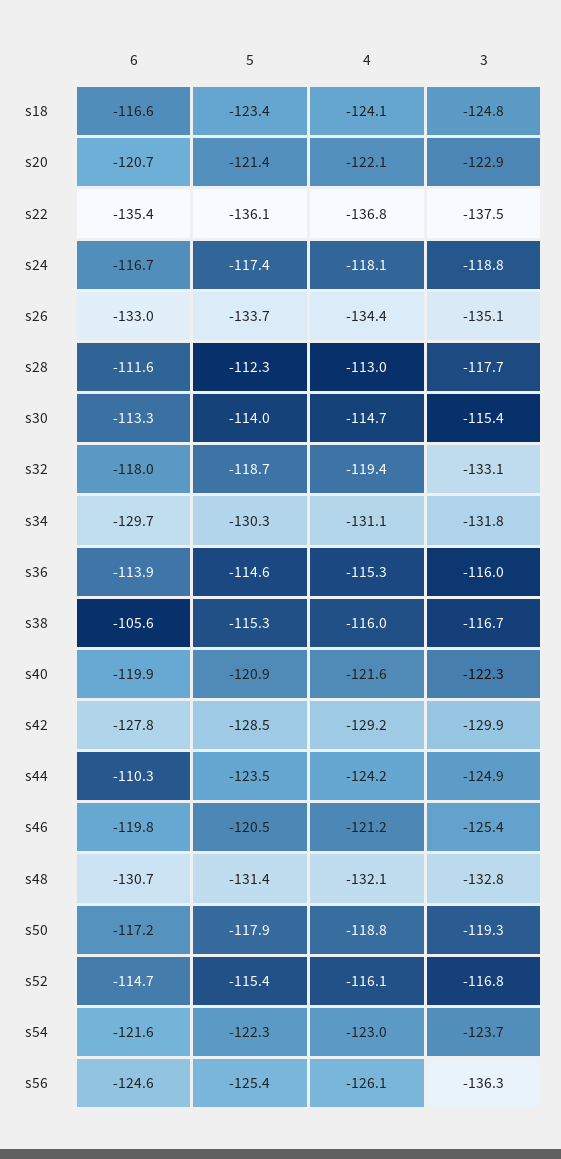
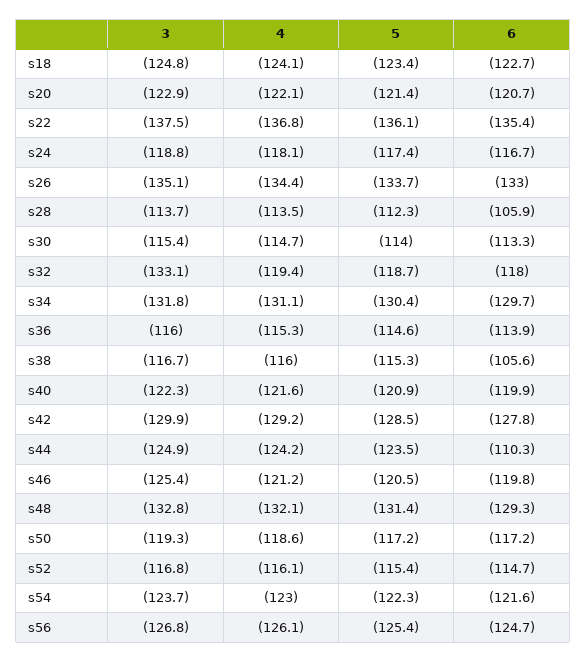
  {
    "6": {
-     "s18": -116.6,
+     "s18": -122.7,
      "s20": -120.7,
      "s22": -135.4,
      "s24": -116.7,
      "s26": -133,
-     "s28": -111.6,
+     "s28": -105.9,
      "s30": -113.3,
      "s32": -118,
      "s34": -129.7,
      "s36": -113.9,
      "s38": -105.6,
      "s40": -119.9,
      "s42": -127.8,
      "s44": -110.3,
      "s46": -119.8,
-     "s48": -130.7,
+     "s48": -129.3,
      "s50": -117.2,
      "s52": -114.7,
      "s54": -121.6,
-     "s56": -124.6
+     "s56": -124.7
    },
    "5": {
      "s18": -123.4,
      "s20": -121.4,
      "s22": -136.1,
      "s24": -117.4,
      "s26": -133.7,
      "s28": -112.3,
      "s30": -114,
      "s32": -118.7,
-     "s34": -130.3,
+     "s34": -130.4,
      "s36": -114.6,
      "s38": -115.3,
      "s40": -120.9,
      "s42": -128.5,
      "s44": -123.5,
      "s46": -120.5,
      "s48": -131.4,
-     "s50": -117.9,
+     "s50": -117.2,
      "s52": -115.4,
      "s54": -122.3,
      "s56": -125.4
    },
    "4": {
      "s18": -124.1,
      "s20": -122.1,
      "s22": -136.8,
      "s24": -118.1,
      "s26": -134.4,
-     "s28": -113,
+     "s28": -113.5,
      "s30": -114.7,
      "s32": -119.4,
      "s34": -131.1,
      "s36": -115.3,
      "s38": -116,
      "s40": -121.6,
      "s42": -129.2,
      "s44": -124.2,
      "s46": -121.2,
      "s48": -132.1,
-     "s50": -118.8,
+     "s50": -118.6,
      "s52": -116.1,
      "s54": -123,
      "s56": -126.1
    },
    "3": {
      "s18": -124.8,
      "s20": -122.9,
      "s22": -137.5,
      "s24": -118.8,
      "s26": -135.1,
-     "s28": -117.7,
+     "s28": -113.7,
      "s30": -115.4,
      "s32": -133.1,
      "s34": -131.8,
      "s36": -116,
      "s38": -116.7,
      "s40": -122.3,
      "s42": -129.9,
      "s44": -124.9,
      "s46": -125.4,
      "s48": -132.8,
      "s50": -119.3,
      "s52": -116.8,
      "s54": -123.7,
-     "s56": -136.3
+     "s56": -126.8
    }
  }

